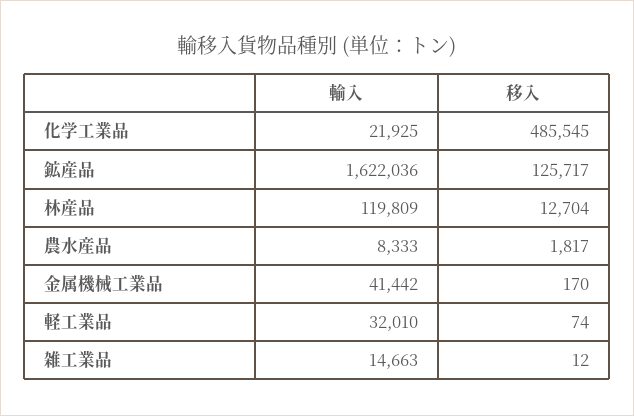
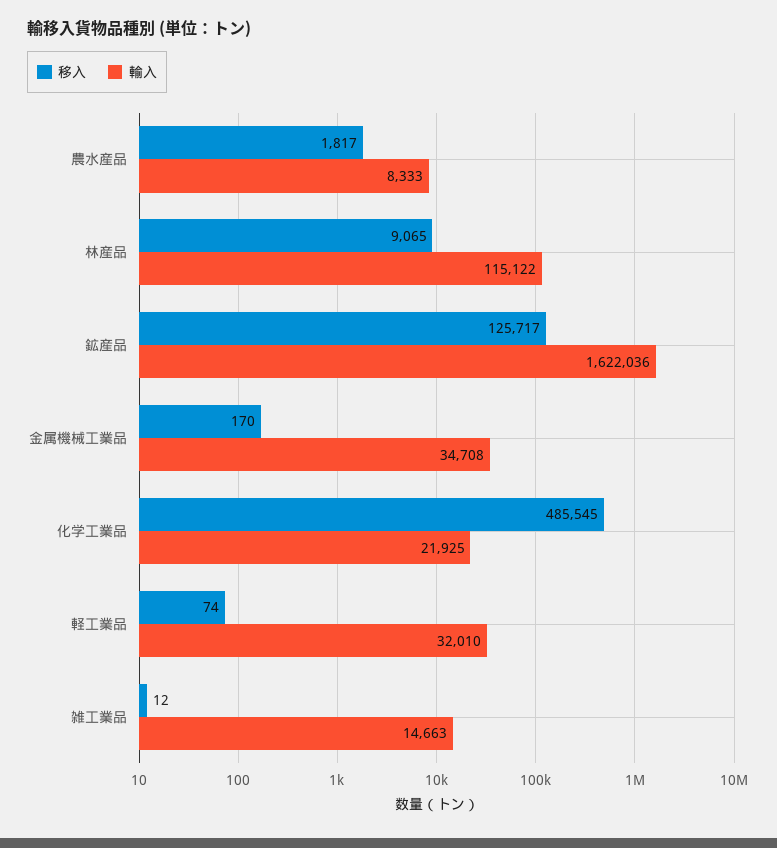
  {
    "輸入": {
      "化学工業品": 21925,
      "鉱産品": 1622036,
-     "林産品": 119809,
+     "林産品": 115122,
      "農水産品": 8333,
-     "金属機械工業品": 41442,
+     "金属機械工業品": 34708,
      "軽工業品": 32010,
      "雑工業品": 14663
    },
    "移入": {
      "化学工業品": 485545,
      "鉱産品": 125717,
-     "林産品": 12704,
+     "林産品": 9065,
      "農水産品": 1817,
      "金属機械工業品": 170,
      "軽工業品": 74,
      "雑工業品": 12
    }
  }

